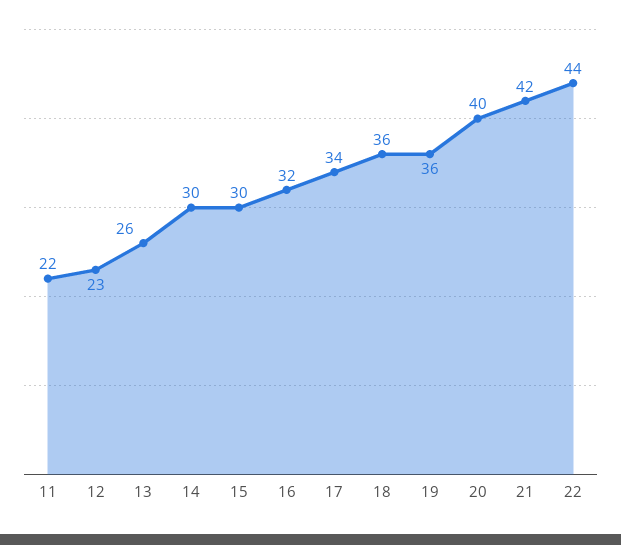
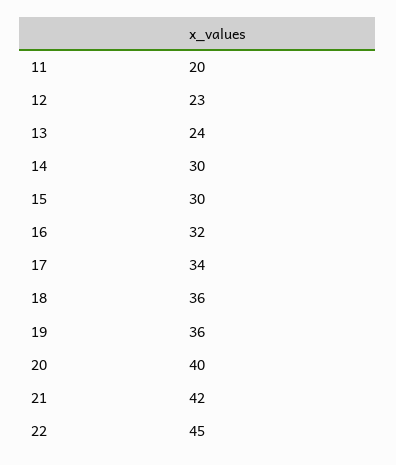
  {
-   "11": 22,
+   "11": 20,
    "12": 23,
-   "13": 26,
+   "13": 24,
    "14": 30,
    "15": 30,
    "16": 32,
    "17": 34,
    "18": 36,
    "19": 36,
    "20": 40,
    "21": 42,
-   "22": 44
+   "22": 45
  }

